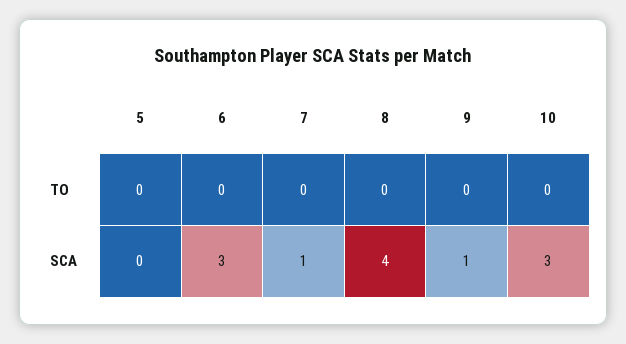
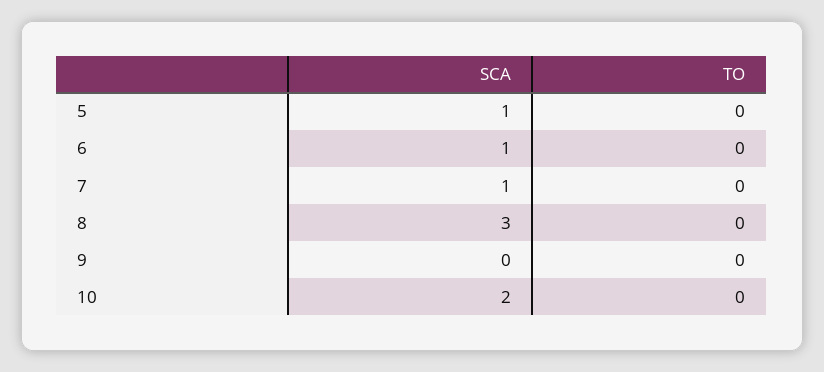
  {
    "5": {
      "TO": 0,
-     "SCA": 0
+     "SCA": 1
    },
    "6": {
      "TO": 0,
-     "SCA": 3
+     "SCA": 1
    },
    "7": {
      "TO": 0,
      "SCA": 1
    },
    "8": {
      "TO": 0,
-     "SCA": 4
+     "SCA": 3
    },
    "9": {
      "TO": 0,
-     "SCA": 1
+     "SCA": 0
    },
    "10": {
      "TO": 0,
-     "SCA": 3
+     "SCA": 2
    }
  }

